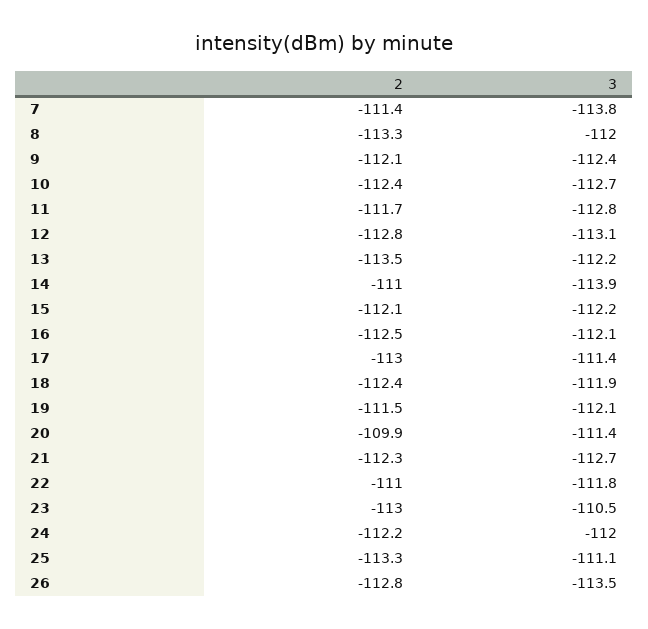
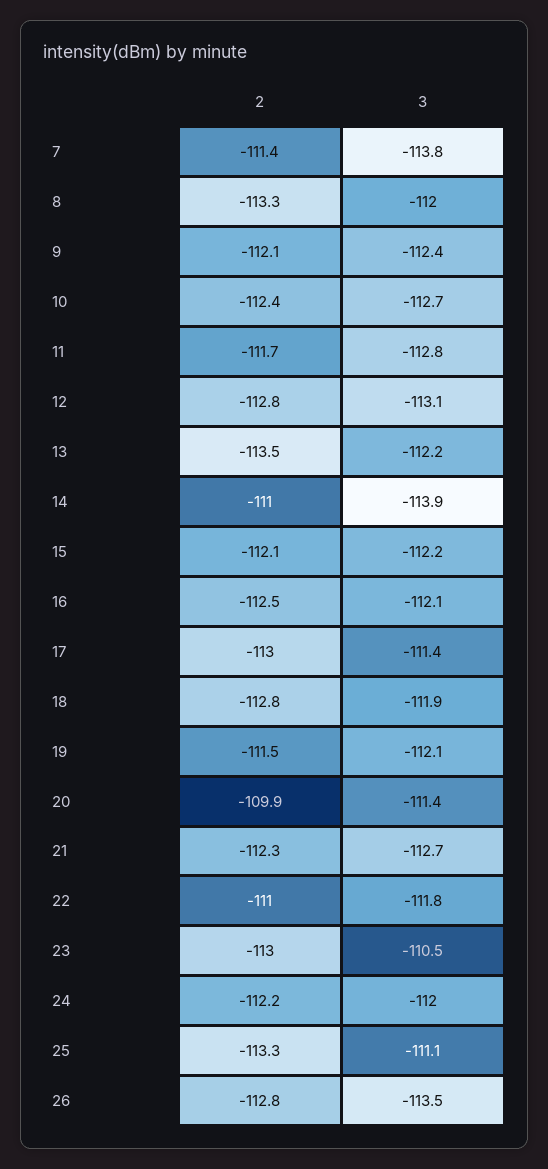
  {
    "2": {
      "7": -111.4,
      "8": -113.3,
      "9": -112.1,
      "10": -112.4,
      "11": -111.7,
      "12": -112.8,
      "13": -113.5,
      "14": -111,
      "15": -112.1,
      "16": -112.5,
      "17": -113,
-     "18": -112.4,
+     "18": -112.8,
      "19": -111.5,
      "20": -109.9,
      "21": -112.3,
      "22": -111,
      "23": -113,
      "24": -112.2,
      "25": -113.3,
      "26": -112.8
    },
    "3": {
      "7": -113.8,
      "8": -112,
      "9": -112.4,
      "10": -112.7,
      "11": -112.8,
      "12": -113.1,
      "13": -112.2,
      "14": -113.9,
      "15": -112.2,
      "16": -112.1,
      "17": -111.4,
      "18": -111.9,
      "19": -112.1,
      "20": -111.4,
      "21": -112.7,
      "22": -111.8,
      "23": -110.5,
      "24": -112,
      "25": -111.1,
      "26": -113.5
    }
  }

